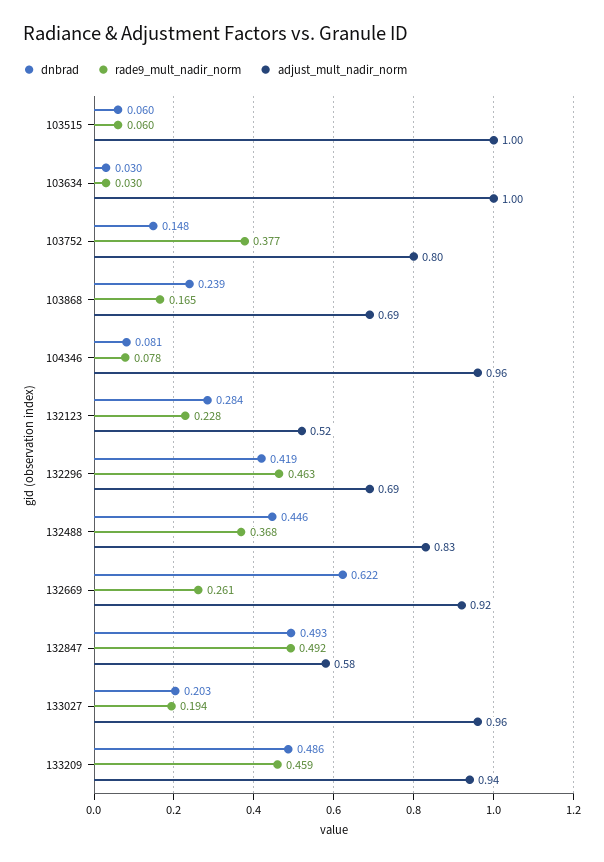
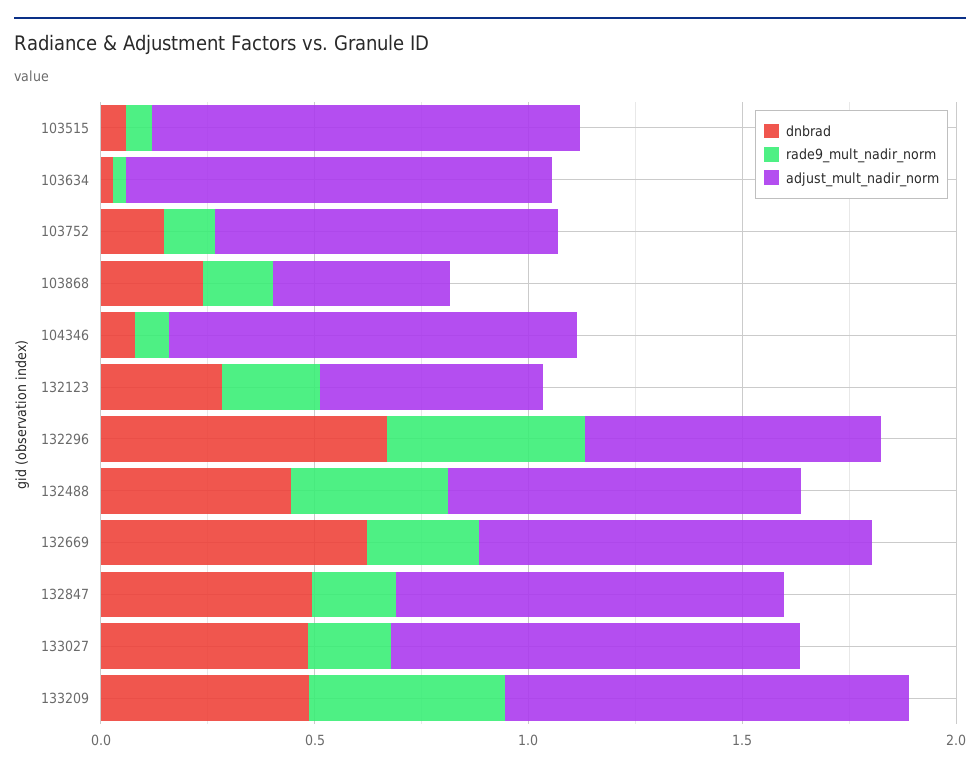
  {
    "dnbrad": {
      "103515": 0.06,
      "103634": 0.03,
      "103752": 0.148,
      "103868": 0.239,
      "104346": 0.081,
      "132123": 0.284,
-     "132296": 0.419,
+     "132296": 0.7,
      "132488": 0.446,
      "132669": 0.622,
      "132847": 0.493,
-     "133027": 0.203,
+     "133027": 0.5,
      "133209": 0.486
    },
    "rade9_mult_nadir_norm": {
      "103515": 0.06,
      "103634": 0.03,
-     "103752": 0.377,
+     "103752": 0.1,
      "103868": 0.165,
      "104346": 0.078,
      "132123": 0.228,
      "132296": 0.463,
      "132488": 0.368,
      "132669": 0.261,
-     "132847": 0.492,
+     "132847": 0.2,
      "133027": 0.194,
      "133209": 0.459
    },
    "adjust_mult_nadir_norm": {
      "103515": 1,
      "103634": 1,
      "103752": 0.8,
-     "103868": 0.69,
+     "103868": 0.4,
      "104346": 0.96,
      "132123": 0.52,
      "132296": 0.69,
      "132488": 0.83,
      "132669": 0.92,
-     "132847": 0.58,
+     "132847": 0.9,
      "133027": 0.96,
      "133209": 0.94
    }
  }

